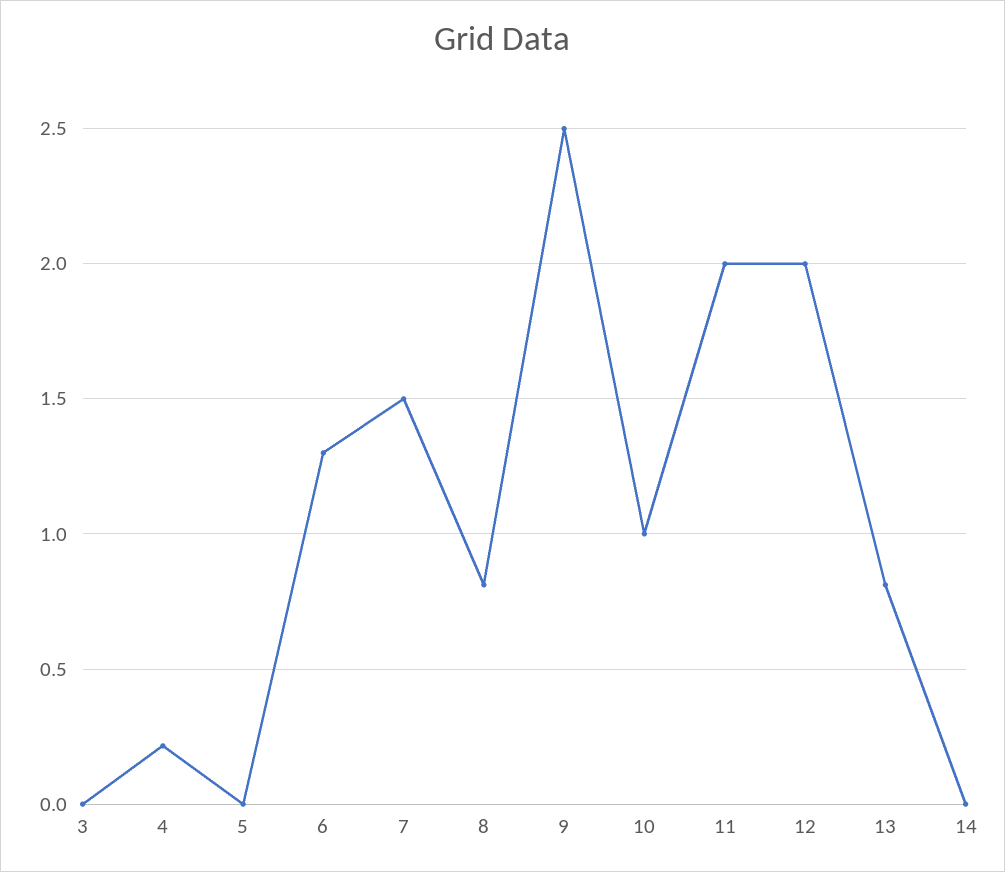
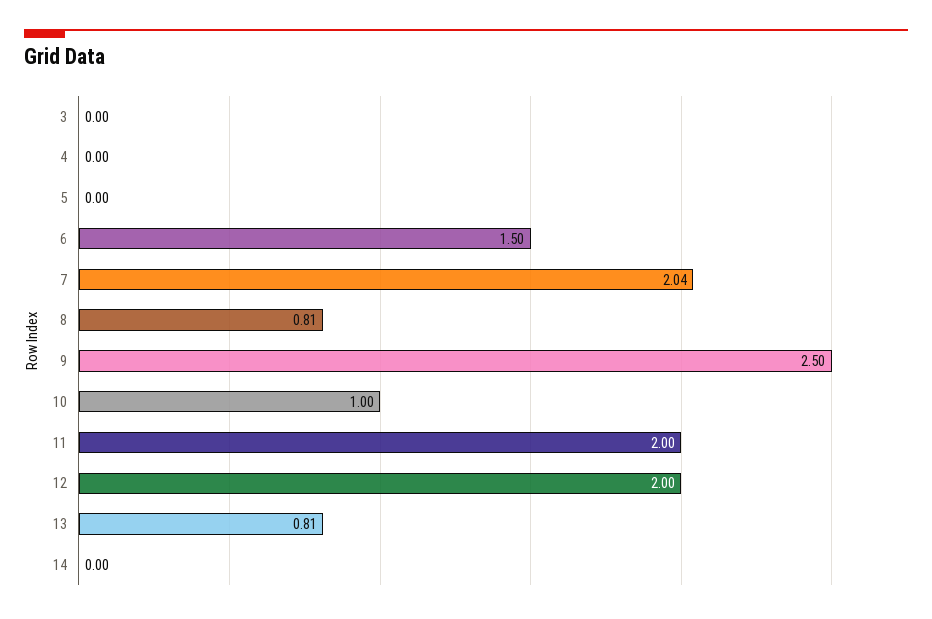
  {
    "3": 0,
-   "4": 0.2,
+   "4": 0,
    "5": 0,
-   "6": 1.3,
+   "6": 1.5,
-   "7": 1.5,
+   "7": 2.04,
    "8": 0.81,
    "9": 2.5,
    "10": 1,
    "11": 2,
    "12": 2,
    "13": 0.81,
    "14": 0
  }

